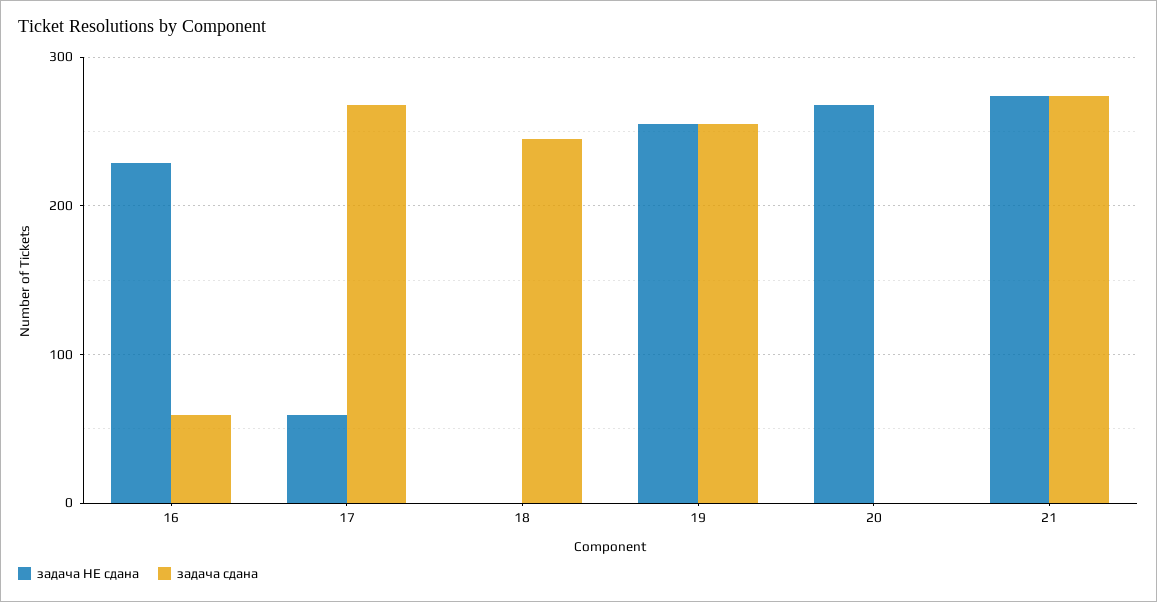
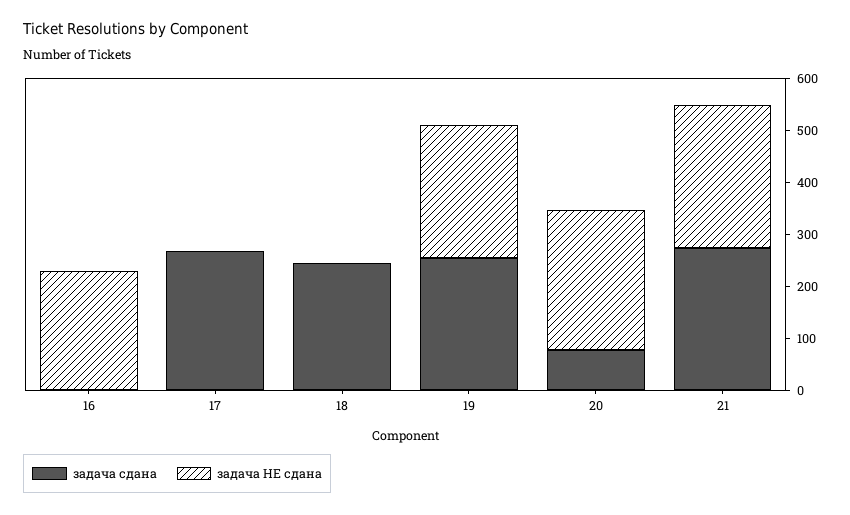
  {
    "задача НЕ сдана": {
      "16": 230,
-     "17": 60,
+     "17": 0,
      "18": 0,
      "19": 260,
      "20": 270,
      "21": 270
    },
    "задача сдана": {
-     "16": 60,
+     "16": 0,
      "17": 270,
      "18": 250,
      "19": 260,
-     "20": 0,
+     "20": 80,
      "21": 270
    }
  }

